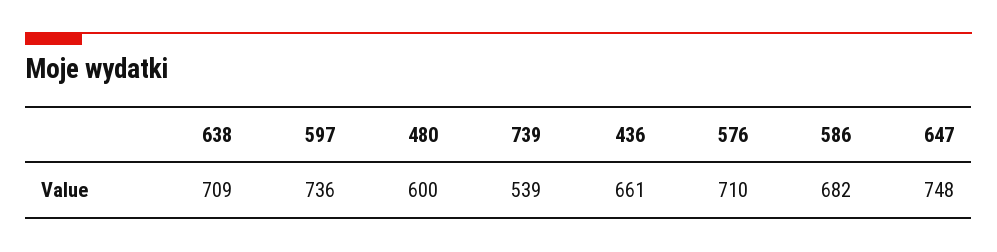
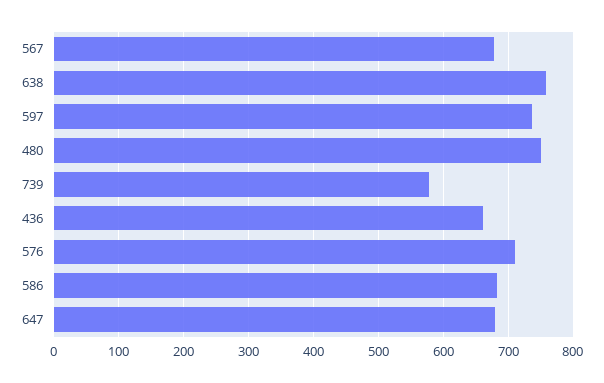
  {
-   "638": 709,
+   "638": 760,
    "597": 736,
-   "480": 600,
+   "480": 750,
-   "739": 539,
+   "739": 580,
    "436": 661,
    "576": 710,
    "586": 682,
-   "647": 748
+   "647": 680,
+   "567": 680
  }

